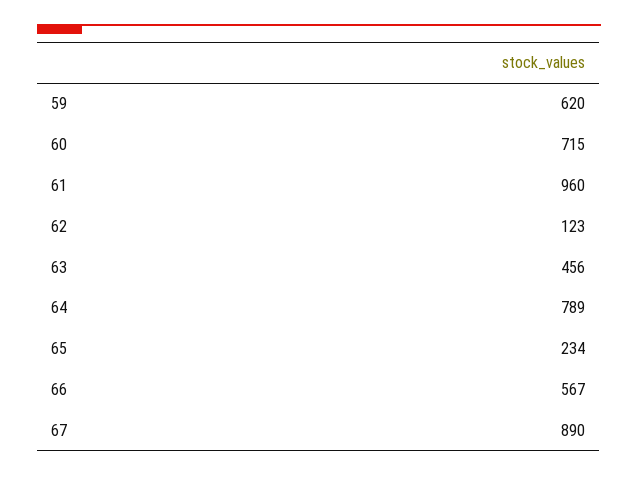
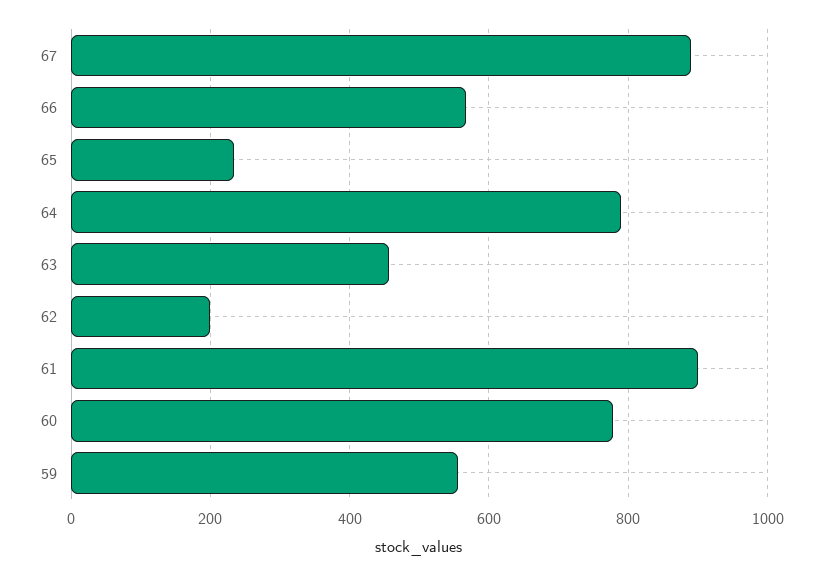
  {
-   "59": 620,
+   "59": 560,
-   "60": 715,
+   "60": 780,
-   "61": 960,
+   "61": 900,
-   "62": 123,
+   "62": 200,
    "63": 456,
    "64": 789,
    "65": 234,
    "66": 567,
    "67": 890
  }

